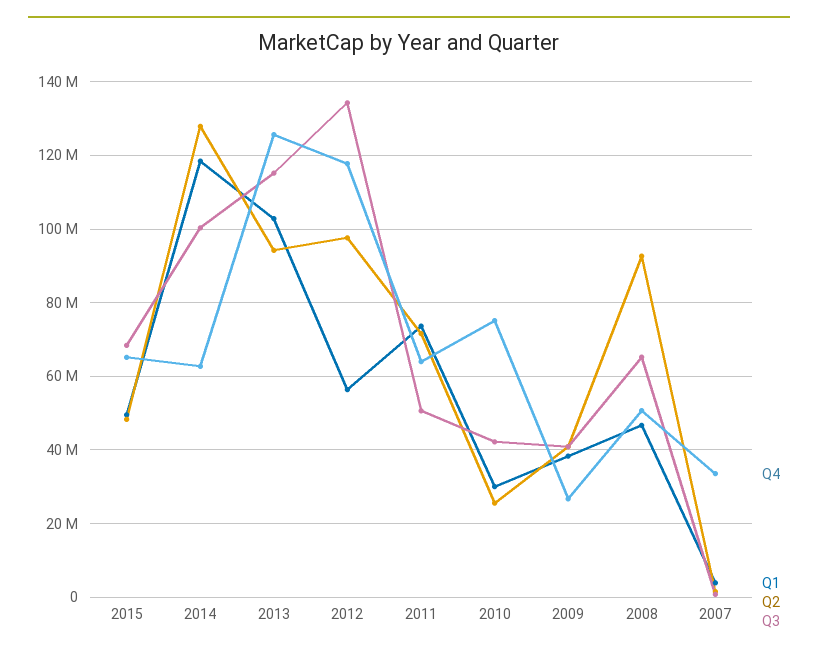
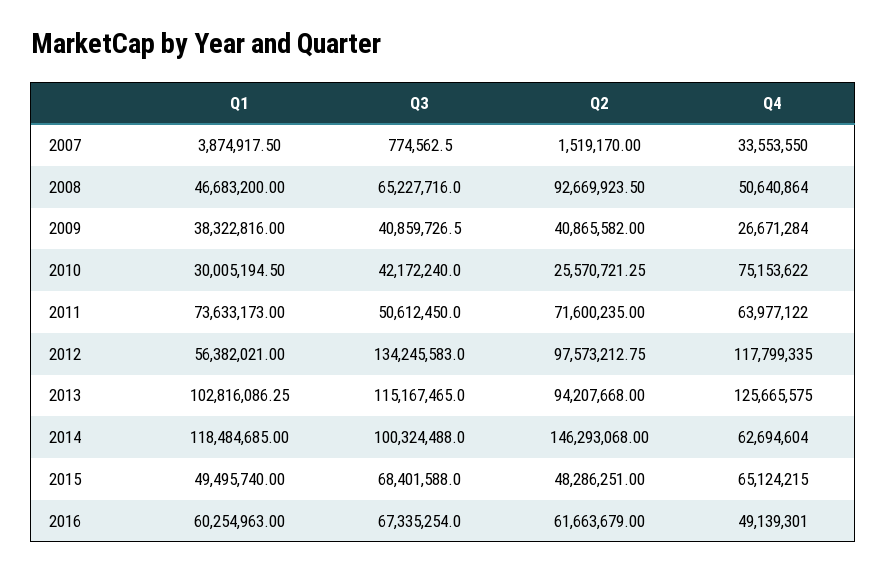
  {
    "Q4": {
      "2015": 65124215,
      "2014": 62694604,
      "2013": 125665575,
      "2012": 117799335,
      "2011": 63977122,
      "2010": 75153622,
      "2009": 26671284,
      "2008": 50640864,
-     "2007": 33553550
+     "2007": 33553550,
+     "2016": 49139301
    },
    "Q1": {
      "2015": 49495740,
      "2014": 118484685,
      "2013": 102816086.25,
      "2012": 56382021,
      "2011": 73633173,
      "2010": 30005194.5,
      "2009": 38322816,
      "2008": 46683200,
-     "2007": 3874917.5
+     "2007": 3874917.5,
+     "2016": 60254963
    },
    "Q2": {
      "2015": 48286251,
-     "2014": 128000000,
+     "2014": 146293068,
      "2013": 94207668,
      "2012": 97573212.75,
      "2011": 71600235,
      "2010": 25570721.25,
      "2009": 40865582,
      "2008": 92669923.5,
-     "2007": 1519170
+     "2007": 1519170,
+     "2016": 61663679
    },
    "Q3": {
      "2015": 68401588,
      "2014": 100324488,
      "2013": 115167465,
      "2012": 134245583,
      "2011": 50612450,
      "2010": 42172240,
      "2009": 40859726.5,
      "2008": 65227716,
-     "2007": 774562.5
+     "2007": 774562.5,
+     "2016": 67335254
    }
  }

